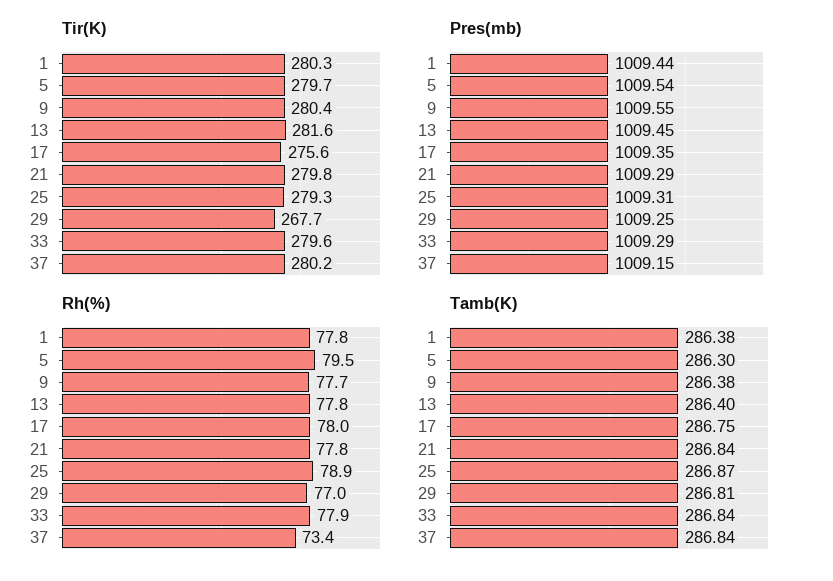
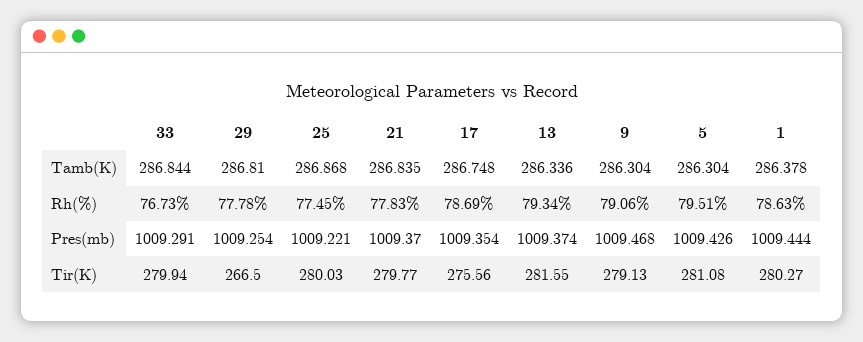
  {
    "Tir(K)": {
      "1": 280.27,
-     "5": 279.7,
+     "5": 281.08,
-     "9": 280.4,
+     "9": 279.13,
      "13": 281.55,
      "17": 275.56,
      "21": 279.77,
-     "25": 279.3,
+     "25": 280.03,
-     "29": 267.7,
+     "29": 266.5,
-     "33": 279.6,
+     "33": 279.94
-     "37": 280.2
    },
    "Pres(mb)": {
      "1": 1009.444,
-     "5": 1009.54,
+     "5": 1009.426,
-     "9": 1009.55,
+     "9": 1009.468,
-     "13": 1009.45,
+     "13": 1009.374,
      "17": 1009.354,
-     "21": 1009.29,
+     "21": 1009.37,
-     "25": 1009.31,
+     "25": 1009.221,
      "29": 1009.254,
-     "33": 1009.291,
+     "33": 1009.291
-     "37": 1009.15
    },
    "Rh(%)": {
-     "1": 77.8,
+     "1": 78.63,
      "5": 79.51,
-     "9": 77.7,
+     "9": 79.06,
-     "13": 77.8,
+     "13": 79.34,
-     "17": 78,
+     "17": 78.69,
      "21": 77.83,
-     "25": 78.9,
+     "25": 77.45,
-     "29": 77,
+     "29": 77.78,
-     "33": 77.9,
+     "33": 76.73
-     "37": 73.4
    },
    "Tamb(K)": {
      "1": 286.378,
      "5": 286.304,
-     "9": 286.38,
+     "9": 286.304,
-     "13": 286.4,
+     "13": 286.336,
      "17": 286.748,
      "21": 286.835,
      "25": 286.868,
      "29": 286.81,
-     "33": 286.844,
+     "33": 286.844
-     "37": 286.84
    }
  }

